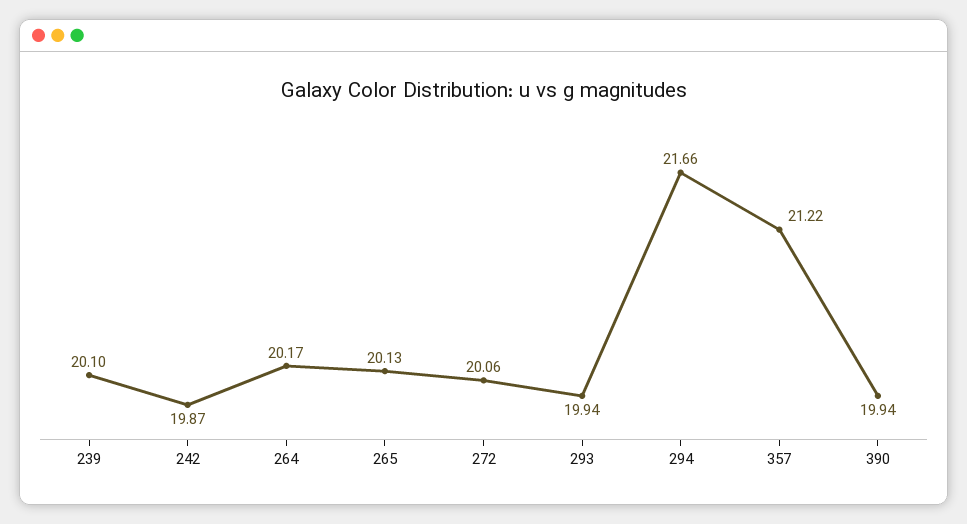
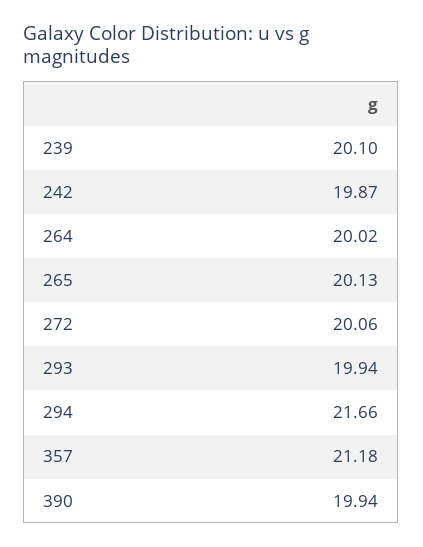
  {
    "239": 20.1,
    "242": 19.87,
-   "264": 20.17,
+   "264": 20.02,
    "265": 20.13,
    "272": 20.06,
    "293": 19.94,
    "294": 21.66,
-   "357": 21.22,
+   "357": 21.18,
    "390": 19.94
  }

